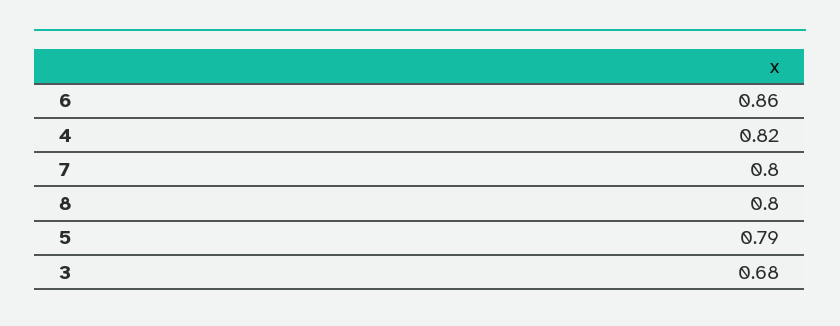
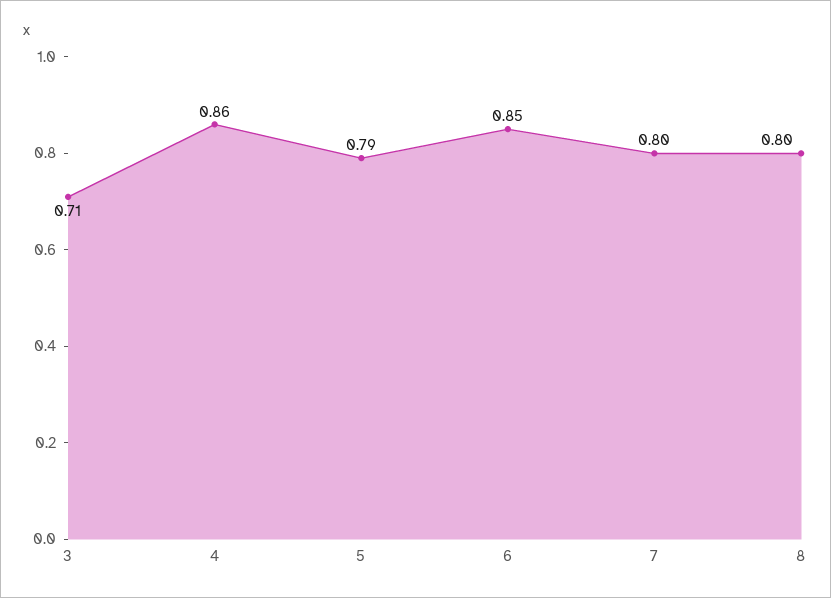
  {
-   "6": 0.86,
+   "6": 0.85,
-   "4": 0.82,
+   "4": 0.86,
    "7": 0.8,
    "8": 0.8,
    "5": 0.79,
-   "3": 0.68
+   "3": 0.71
  }

